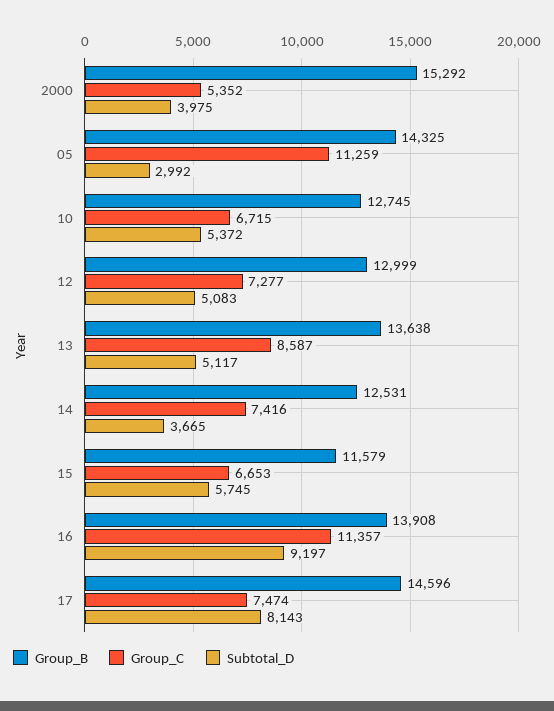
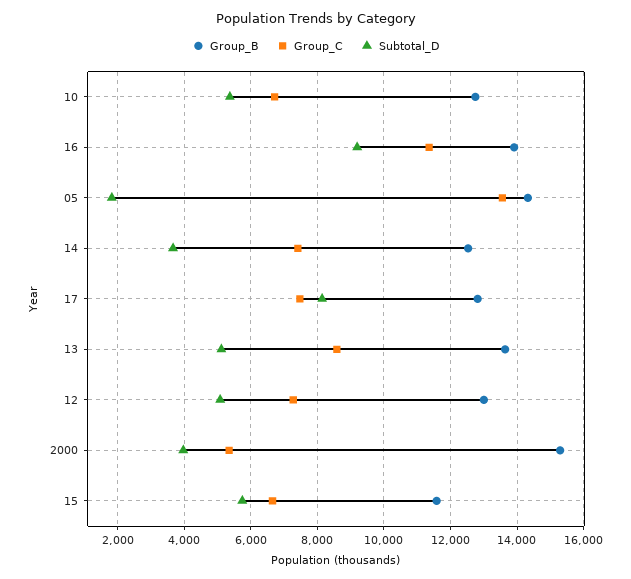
  {
    "Group_B": {
      "2000": 15292,
      "05": 14325,
      "10": 12745,
      "12": 12999,
      "13": 13638,
      "14": 12531,
      "15": 11579,
      "16": 13908,
-     "17": 14596
+     "17": 12800
    },
    "Group_C": {
      "2000": 5352,
-     "05": 11259,
+     "05": 13600,
      "10": 6715,
      "12": 7277,
      "13": 8587,
      "14": 7416,
      "15": 6653,
      "16": 11357,
      "17": 7474
    },
    "Subtotal_D": {
      "2000": 3975,
-     "05": 2992,
+     "05": 1800,
      "10": 5372,
      "12": 5083,
      "13": 5117,
      "14": 3665,
      "15": 5745,
      "16": 9197,
      "17": 8143
    }
  }

